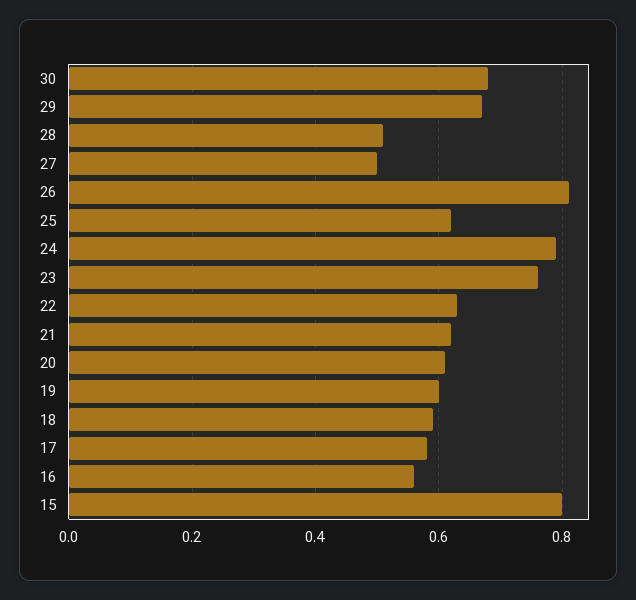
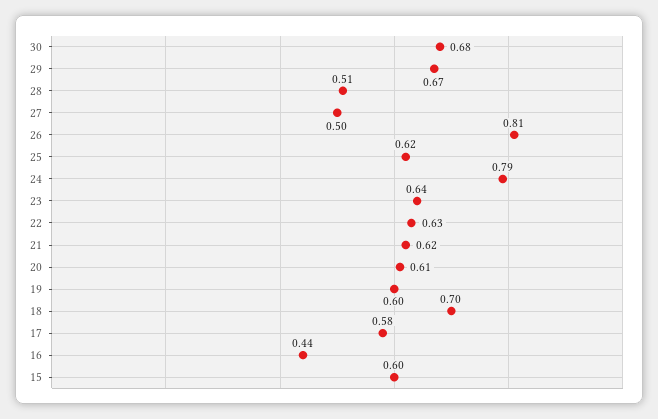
  {
    "30": 0.68,
    "29": 0.67,
    "28": 0.51,
    "27": 0.5,
    "26": 0.81,
    "25": 0.62,
    "24": 0.79,
-   "23": 0.75,
+   "23": 0.64,
    "22": 0.63,
    "21": 0.62,
    "20": 0.61,
    "19": 0.6,
-   "18": 0.6,
+   "18": 0.7,
    "17": 0.58,
-   "16": 0.55,
+   "16": 0.44,
-   "15": 0.8
+   "15": 0.6
  }

